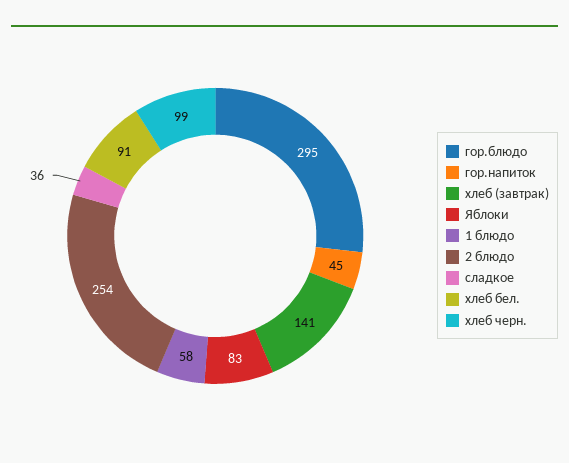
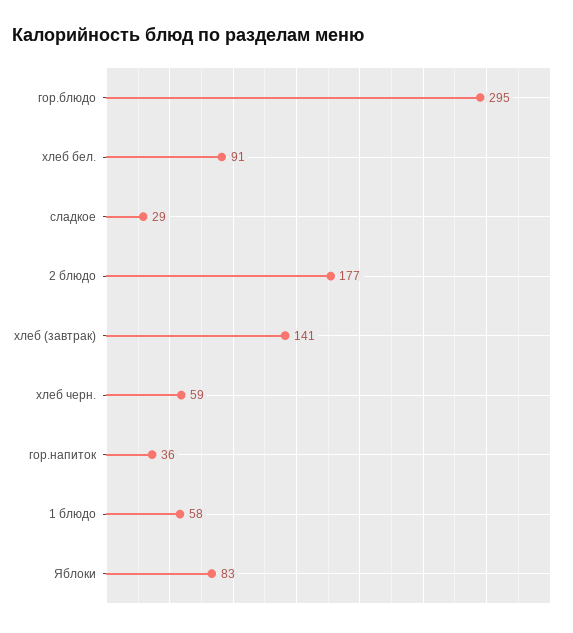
  {
    "гор.блюдо": 295,
-   "гор.напиток": 45,
+   "гор.напиток": 36,
    "хлеб (завтрак)": 141,
    "Яблоки": 83,
    "1 блюдо": 58,
-   "2 блюдо": 254,
+   "2 блюдо": 177,
-   "сладкое": 36,
+   "сладкое": 29,
    "хлеб бел.": 91,
-   "хлеб черн.": 99
+   "хлеб черн.": 59
  }

